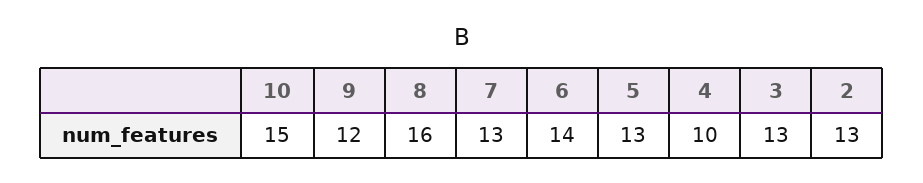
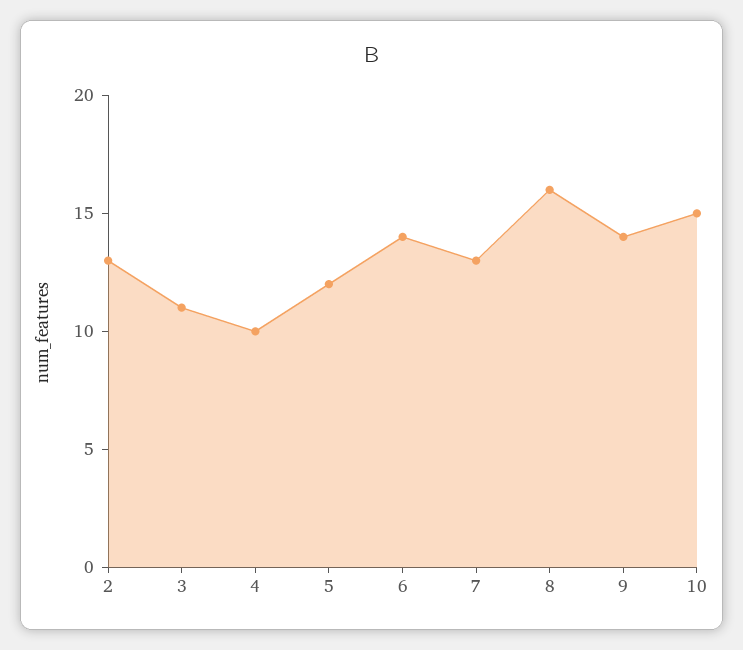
  {
    "10": 15,
-   "9": 12,
+   "9": 14,
    "8": 16,
    "7": 13,
    "6": 14,
-   "5": 13,
+   "5": 12,
    "4": 10,
-   "3": 13,
+   "3": 11,
    "2": 13
  }

